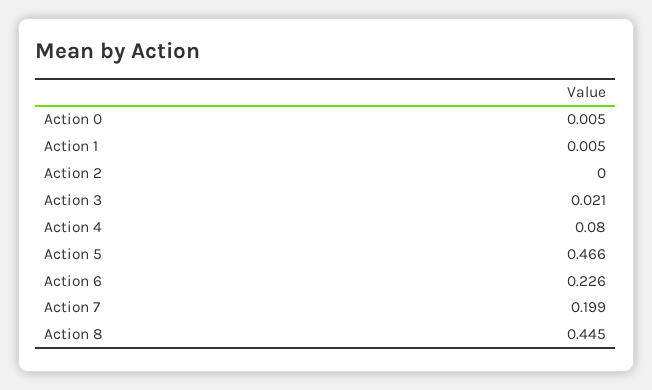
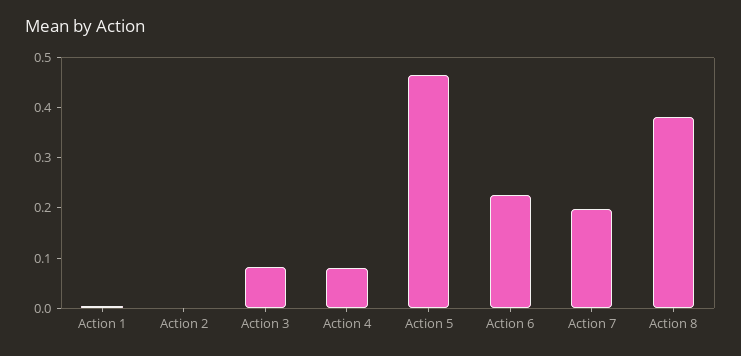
  {
-   "Action 0": 0.005,
    "Action 1": 0.005,
    "Action 2": 0,
-   "Action 3": 0.021,
+   "Action 3": 0.08,
    "Action 4": 0.08,
    "Action 5": 0.466,
    "Action 6": 0.226,
    "Action 7": 0.199,
-   "Action 8": 0.445
+   "Action 8": 0.38
  }

